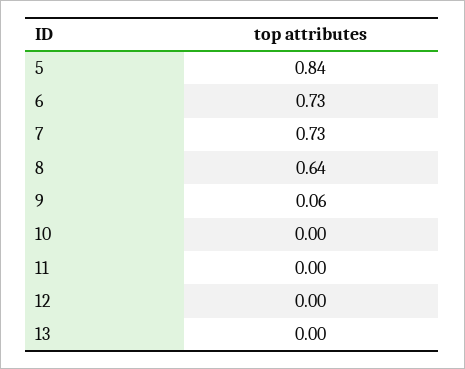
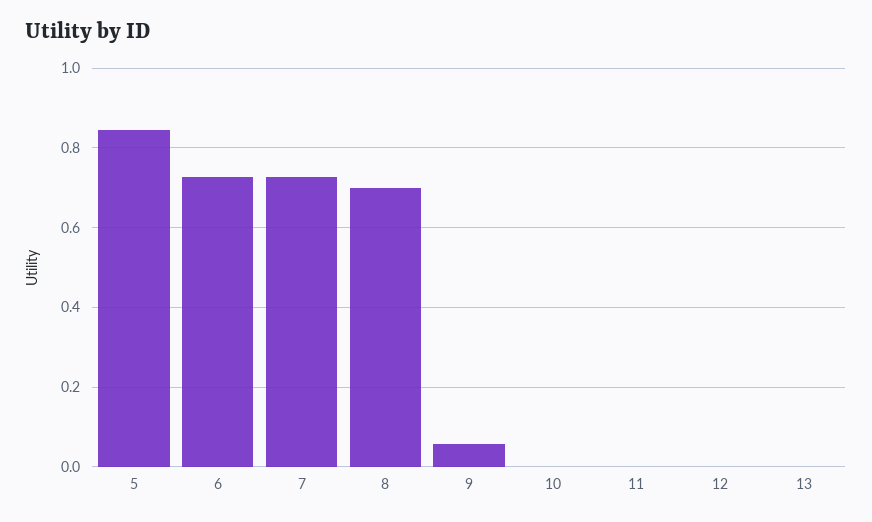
  {
    "5": 0.84,
    "6": 0.73,
    "7": 0.73,
-   "8": 0.64,
+   "8": 0.7,
    "9": 0.06,
    "10": 0,
    "11": 0,
    "12": 0,
    "13": 0
  }

